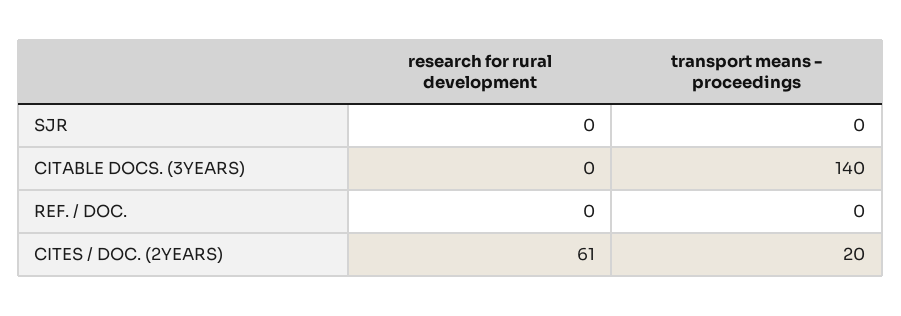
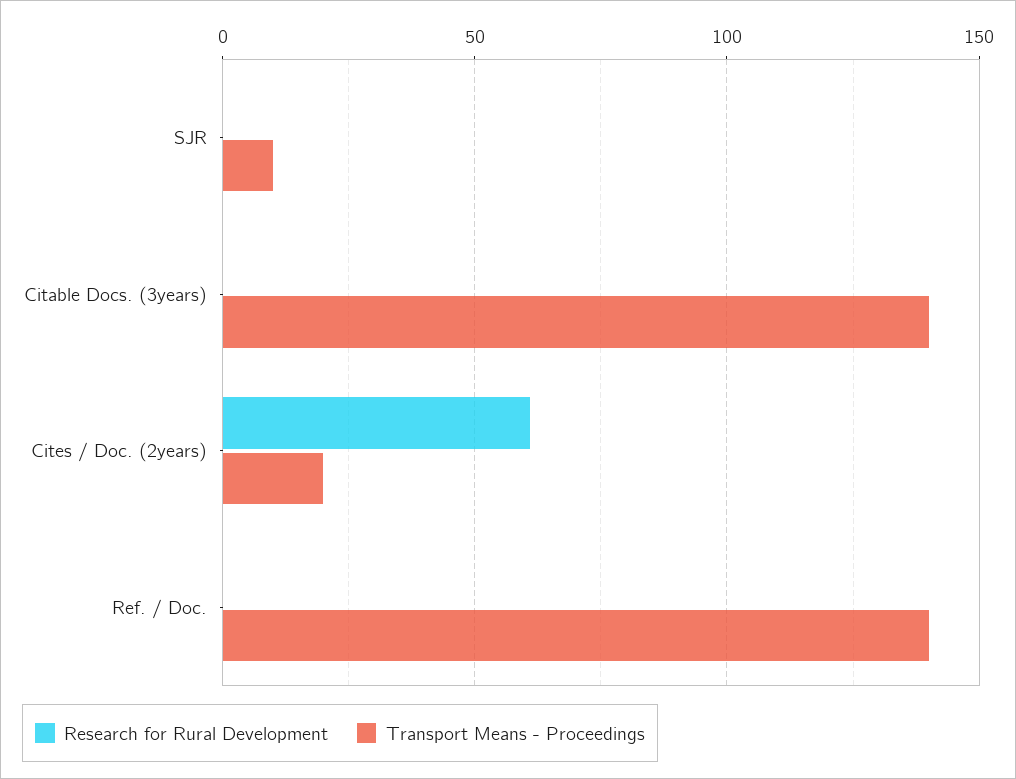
  {
    "research for rural development": {
      "SJR": 0,
      "CITABLE DOCS. (3YEARS)": 0,
      "REF. / DOC.": 0,
      "CITES / DOC. (2YEARS)": 61
    },
    "transport means - proceedings": {
-     "SJR": 0,
+     "SJR": 10,
      "CITABLE DOCS. (3YEARS)": 140,
-     "REF. / DOC.": 0,
+     "REF. / DOC.": 140,
      "CITES / DOC. (2YEARS)": 20
    }
  }

